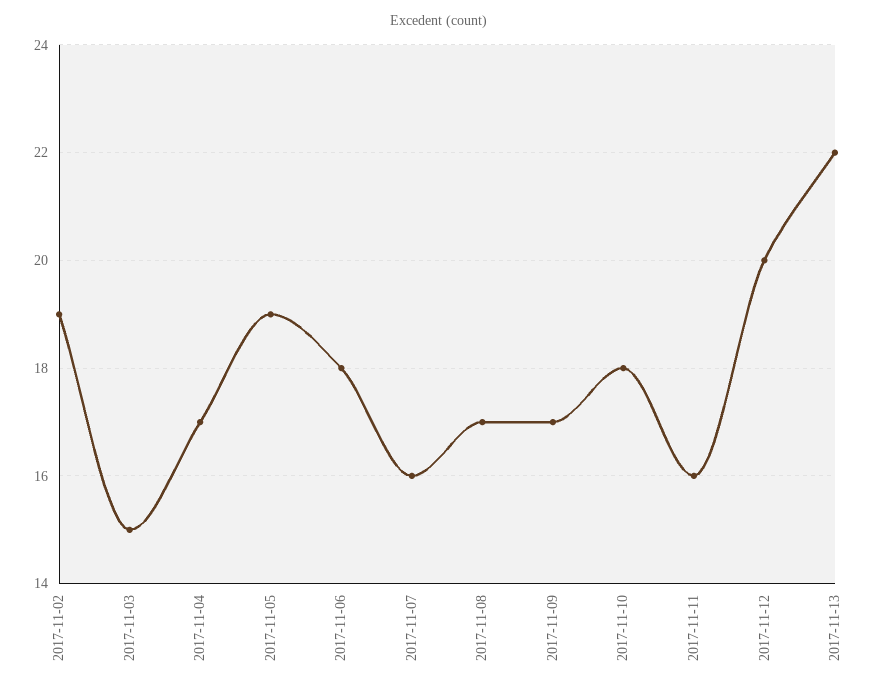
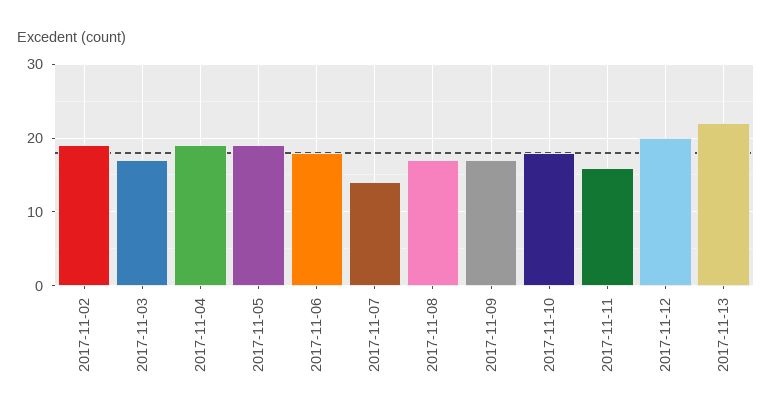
  {
    "2017-11-02": 19,
-   "2017-11-03": 15,
+   "2017-11-03": 17,
-   "2017-11-04": 17,
+   "2017-11-04": 19,
    "2017-11-05": 19,
    "2017-11-06": 18,
-   "2017-11-07": 16,
+   "2017-11-07": 14,
    "2017-11-08": 17,
    "2017-11-09": 17,
    "2017-11-10": 18,
    "2017-11-11": 16,
    "2017-11-12": 20,
    "2017-11-13": 22
  }

